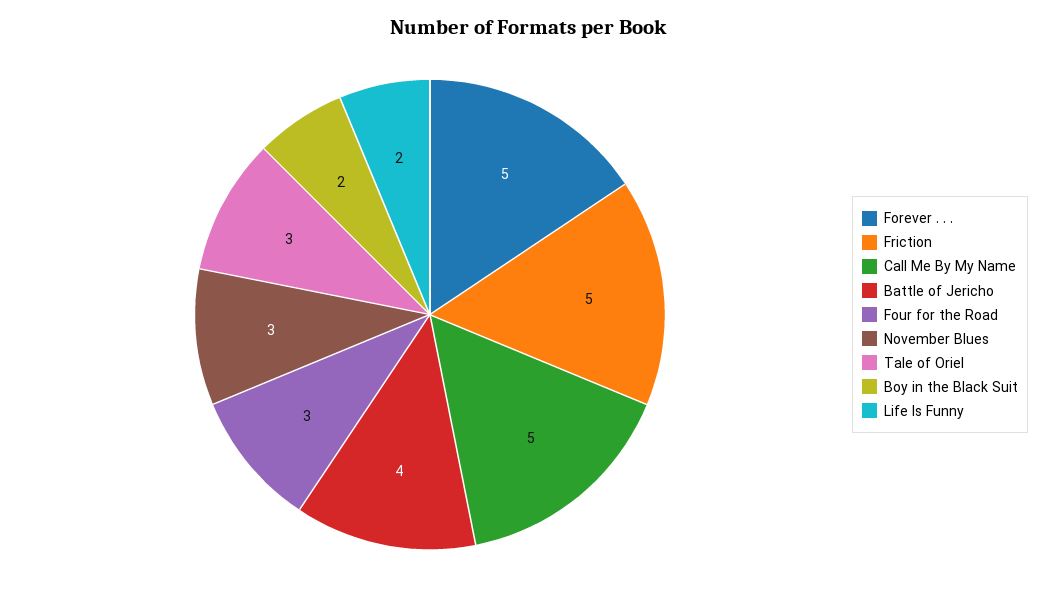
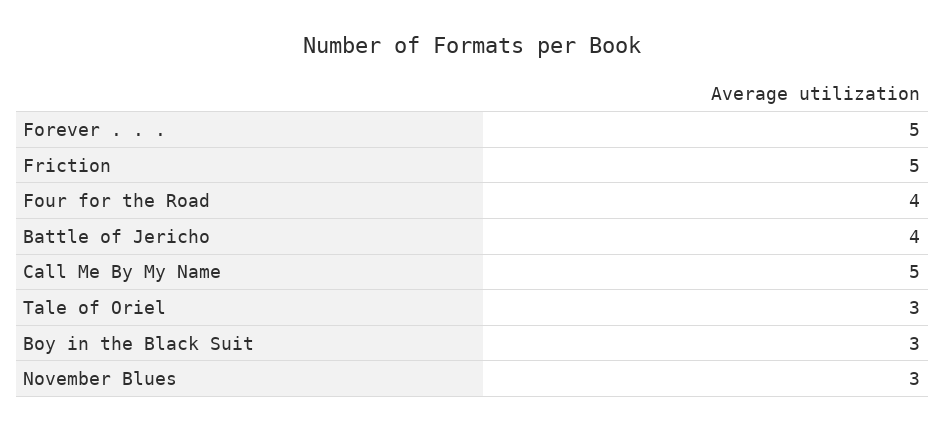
  {
    "Forever . . .": 5,
    "Friction": 5,
    "Call Me By My Name": 5,
    "Battle of Jericho": 4,
-   "Four for the Road": 3,
+   "Four for the Road": 4,
    "November Blues": 3,
    "Tale of Oriel": 3,
-   "Boy in the Black Suit": 2,
+   "Boy in the Black Suit": 3
-   "Life Is Funny": 2
  }

